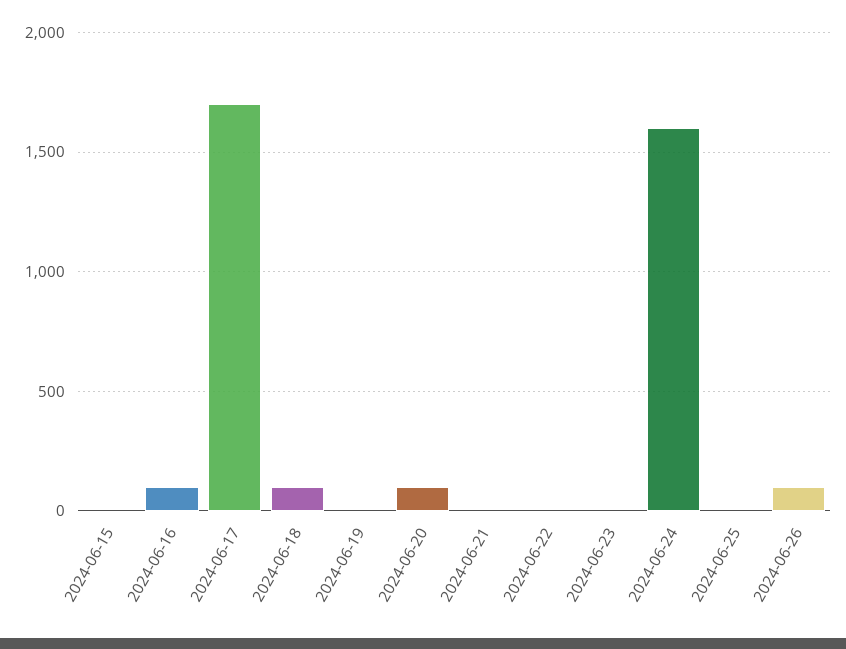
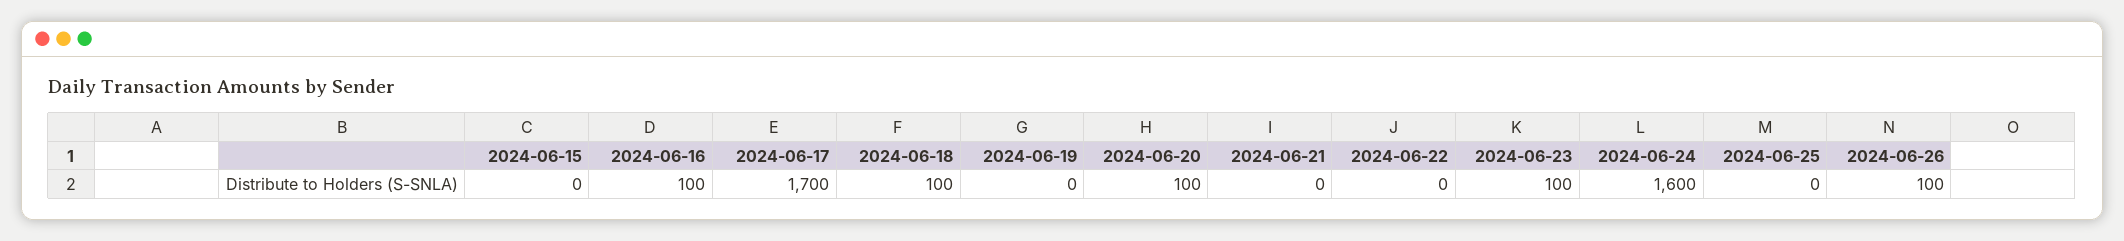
  {
    "2024-06-15": 0,
    "2024-06-16": 100,
    "2024-06-17": 1700,
    "2024-06-18": 100,
    "2024-06-19": 0,
    "2024-06-20": 100,
    "2024-06-21": 0,
    "2024-06-22": 0,
-   "2024-06-23": 0,
+   "2024-06-23": 100,
    "2024-06-24": 1600,
    "2024-06-25": 0,
    "2024-06-26": 100
  }

